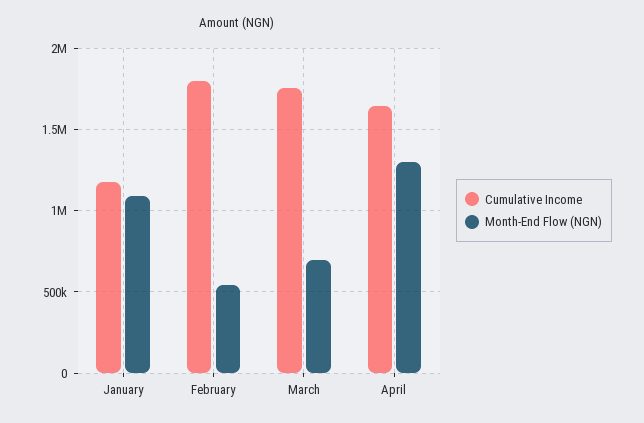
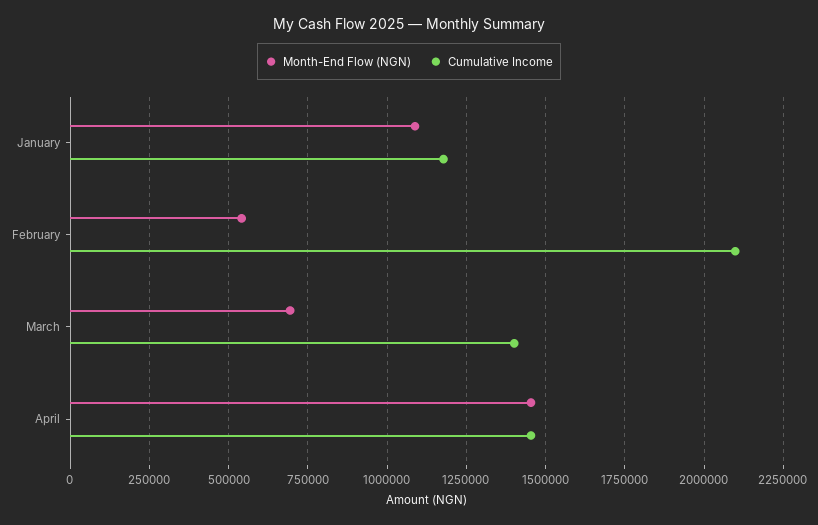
  {
    "Cumulative Income": {
      "January": 1175000,
-     "February": 1800000,
+     "February": 2100000,
-     "March": 1750000,
+     "March": 1400000,
-     "April": 1650000
+     "April": 1450000
    },
    "Month-End Flow (NGN)": {
      "January": 1100000,
      "February": 550000,
      "March": 700000,
-     "April": 1300000
+     "April": 1450000
    }
  }

